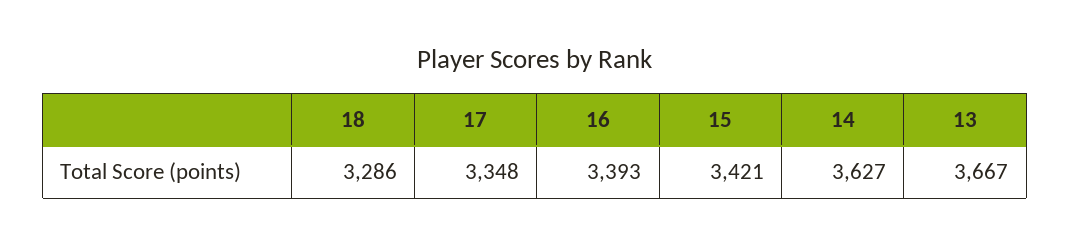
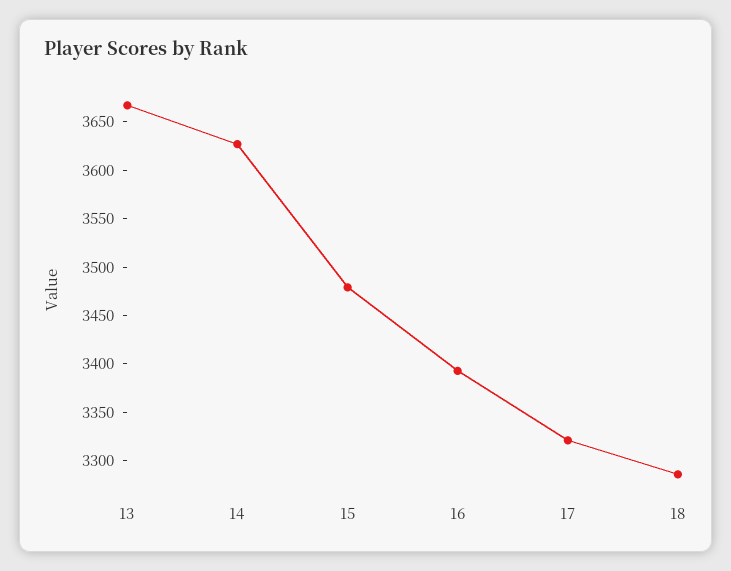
  {
    "18": 3286,
-   "17": 3348,
+   "17": 3320,
    "16": 3393,
-   "15": 3421,
+   "15": 3480,
    "14": 3627,
    "13": 3667
  }

